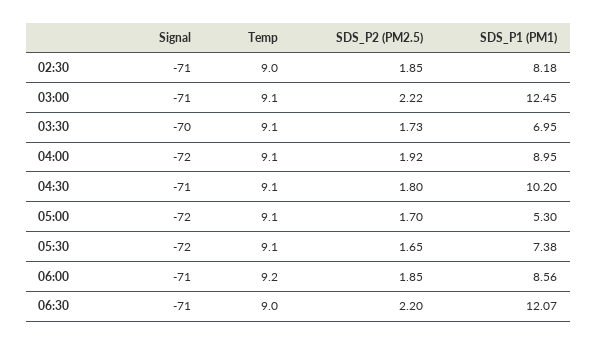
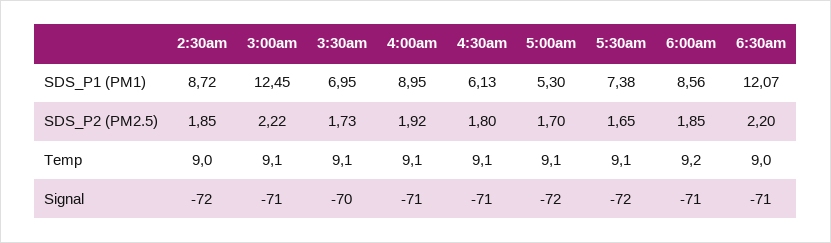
  {
    "Signal": {
-     "02:30": -71,
+     "02:30": -72,
      "03:00": -71,
      "03:30": -70,
-     "04:00": -72,
+     "04:00": -71,
      "04:30": -71,
      "05:00": -72,
      "05:30": -72,
      "06:00": -71,
      "06:30": -71
    },
    "Temp": {
      "02:30": 9,
      "03:00": 9.1,
      "03:30": 9.1,
      "04:00": 9.1,
      "04:30": 9.1,
      "05:00": 9.1,
      "05:30": 9.1,
      "06:00": 9.2,
      "06:30": 9
    },
    "SDS_P2 (PM2.5)": {
      "02:30": 1.85,
      "03:00": 2.22,
      "03:30": 1.73,
      "04:00": 1.92,
      "04:30": 1.8,
      "05:00": 1.7,
      "05:30": 1.65,
      "06:00": 1.85,
      "06:30": 2.2
    },
    "SDS_P1 (PM1)": {
-     "02:30": 8.18,
+     "02:30": 8.72,
      "03:00": 12.45,
      "03:30": 6.95,
      "04:00": 8.95,
-     "04:30": 10.2,
+     "04:30": 6.13,
      "05:00": 5.3,
      "05:30": 7.38,
      "06:00": 8.56,
      "06:30": 12.07
    }
  }

